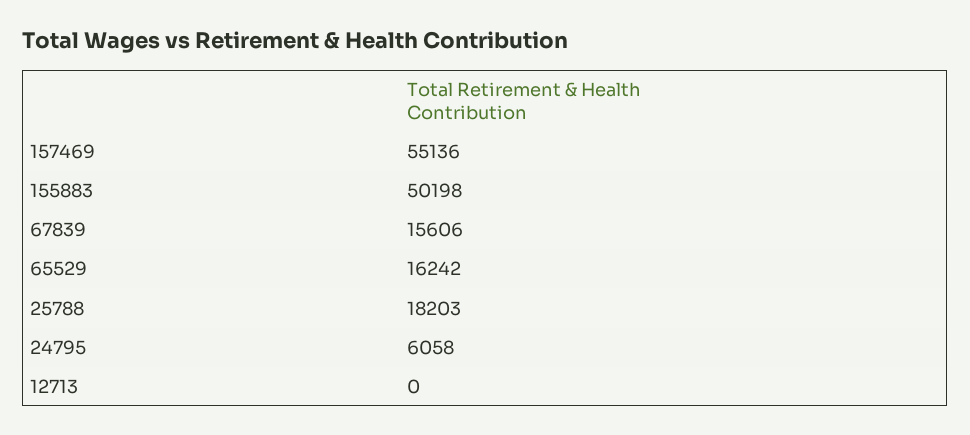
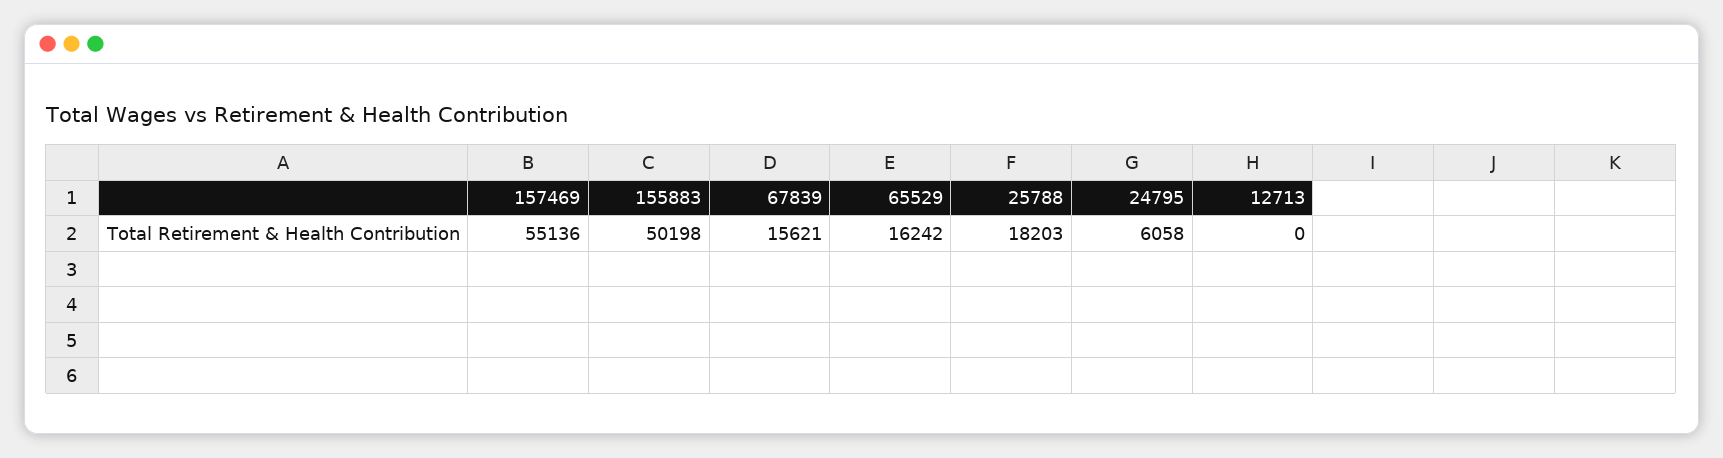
  {
    "157469": 55136,
    "155883": 50198,
-   "67839": 15606,
+   "67839": 15621,
    "65529": 16242,
    "25788": 18203,
    "24795": 6058,
    "12713": 0
  }

